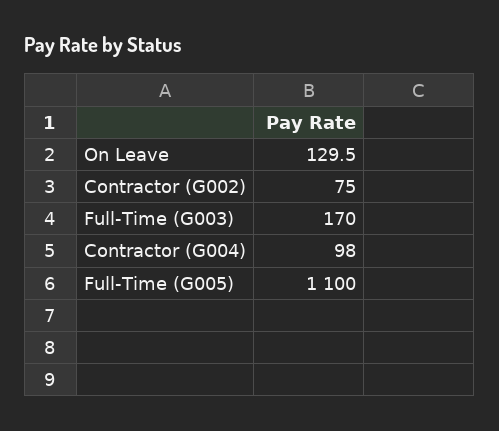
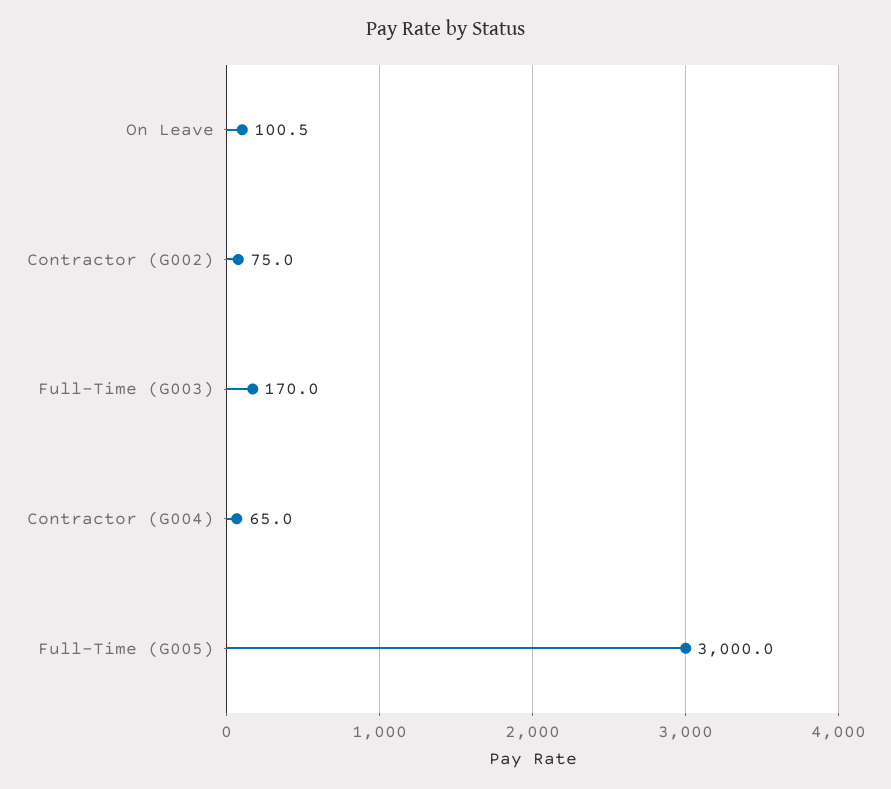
  {
-   "On Leave": 129.5,
+   "On Leave": 100.5,
    "Contractor (G002)": 75,
    "Full-Time (G003)": 170,
-   "Contractor (G004)": 98,
+   "Contractor (G004)": 65,
-   "Full-Time (G005)": 1100
+   "Full-Time (G005)": 3000
  }

